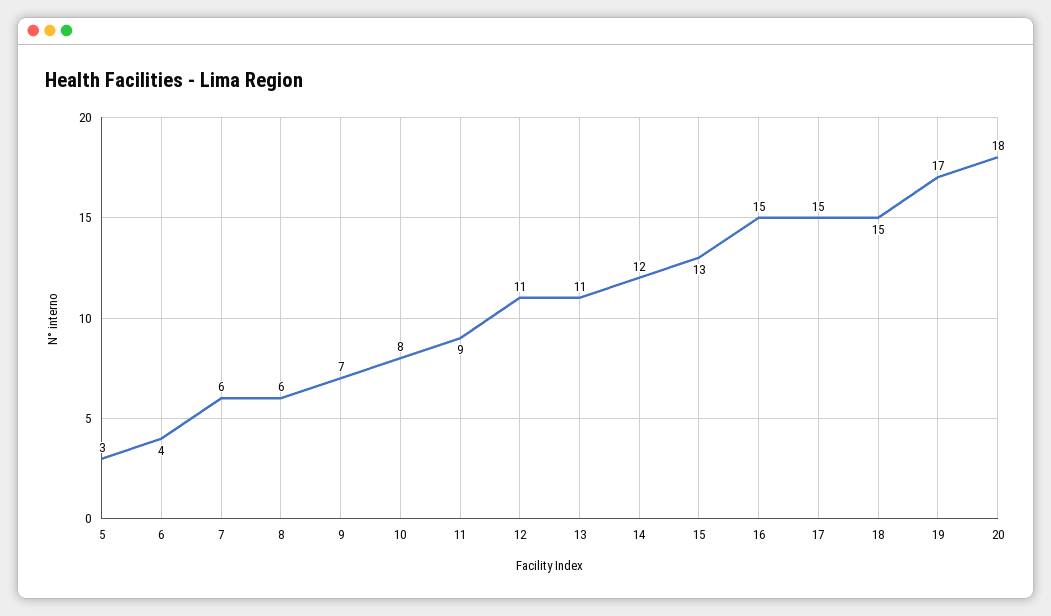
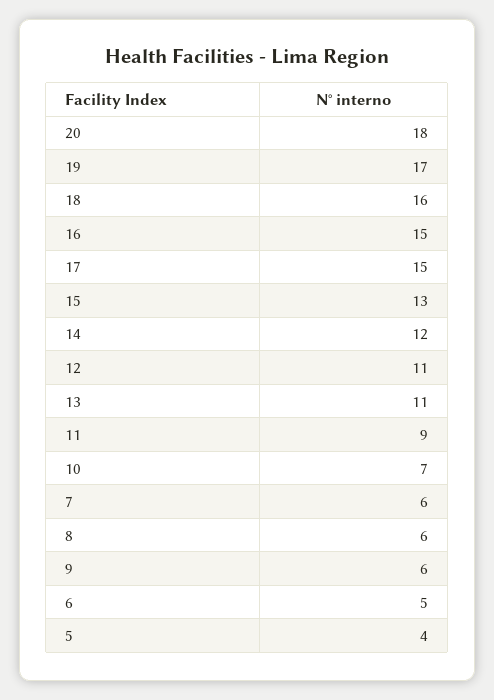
  {
-   "5": 3,
+   "5": 4,
-   "6": 4,
+   "6": 5,
    "7": 6,
    "8": 6,
-   "9": 7,
+   "9": 6,
-   "10": 8,
+   "10": 7,
    "11": 9,
    "12": 11,
    "13": 11,
    "14": 12,
    "15": 13,
    "16": 15,
    "17": 15,
-   "18": 15,
+   "18": 16,
    "19": 17,
    "20": 18
  }

